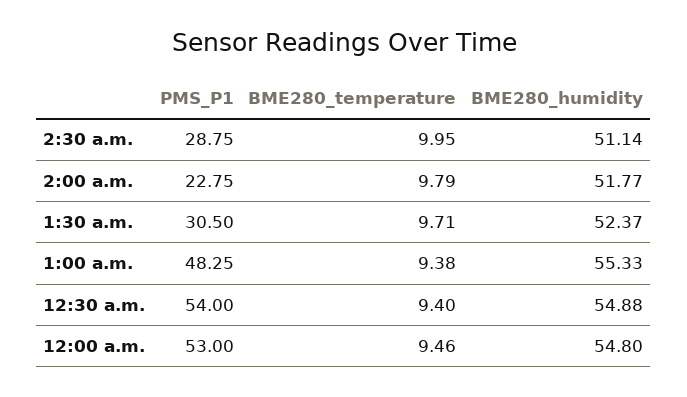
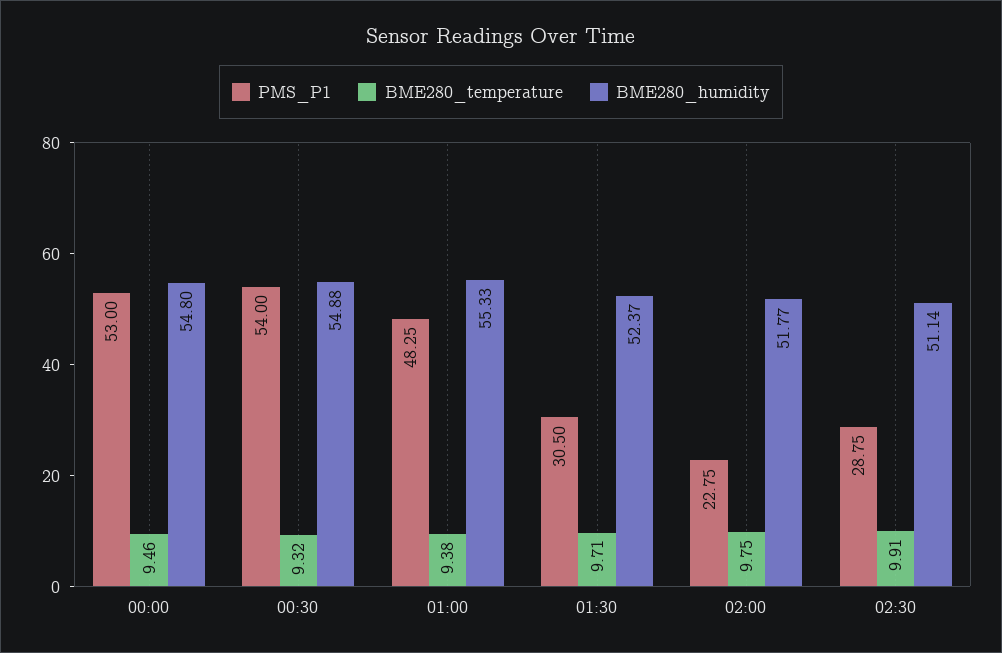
  {
    "PMS_P1": {
      "2:30 a.m.": 28.75,
      "2:00 a.m.": 22.75,
      "1:30 a.m.": 30.5,
      "1:00 a.m.": 48.25,
      "12:30 a.m.": 54,
      "12:00 a.m.": 53
    },
    "BME280_temperature": {
-     "2:30 a.m.": 9.95,
+     "2:30 a.m.": 9.91,
-     "2:00 a.m.": 9.79,
+     "2:00 a.m.": 9.75,
      "1:30 a.m.": 9.71,
      "1:00 a.m.": 9.38,
-     "12:30 a.m.": 9.4,
+     "12:30 a.m.": 9.32,
      "12:00 a.m.": 9.46
    },
    "BME280_humidity": {
      "2:30 a.m.": 51.14,
      "2:00 a.m.": 51.77,
      "1:30 a.m.": 52.37,
      "1:00 a.m.": 55.33,
      "12:30 a.m.": 54.88,
      "12:00 a.m.": 54.8
    }
  }

